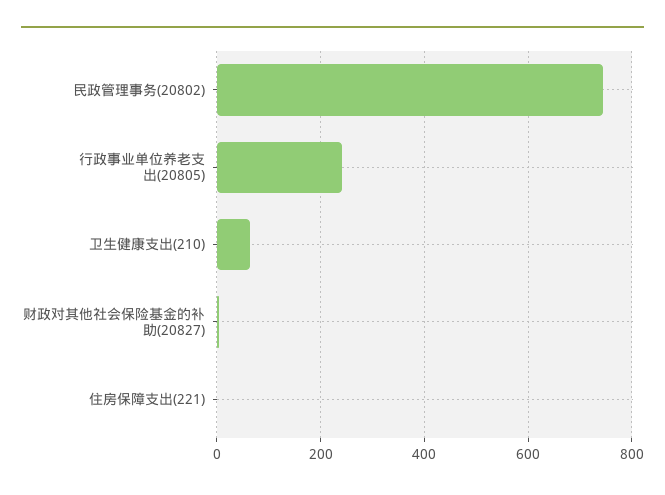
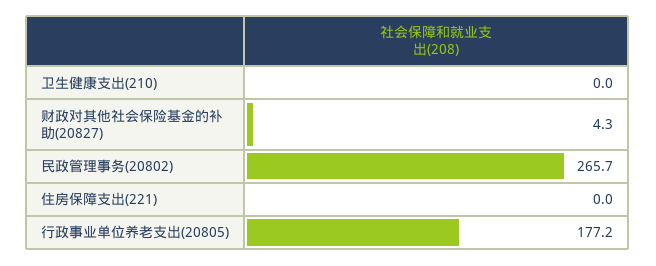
  {
-   "民政管理事务(20802)": 740,
+   "民政管理事务(20802)": 265.7,
-   "行政事业单位养老支出(20805)": 240,
+   "行政事业单位养老支出(20805)": 177.2,
-   "卫生健康支出(210)": 60,
+   "卫生健康支出(210)": 0,
    "财政对其他社会保险基金的补助(20827)": 4.3,
    "住房保障支出(221)": 0
  }

